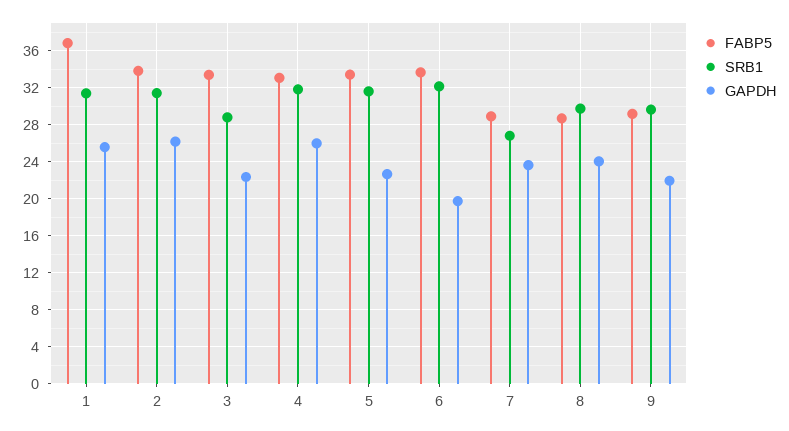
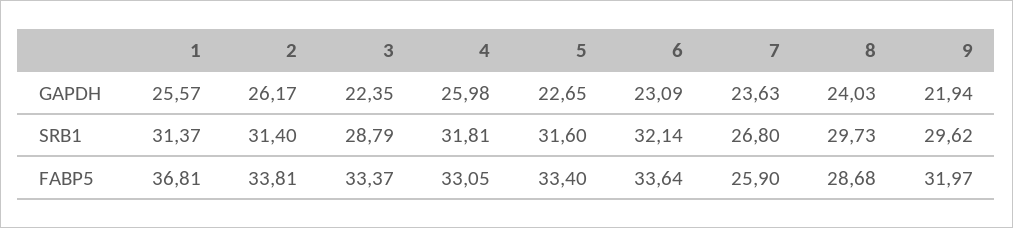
  {
    "FABP5": {
      "1": 36.81,
      "2": 33.81,
      "3": 33.37,
      "4": 33.05,
      "5": 33.4,
      "6": 33.64,
-     "7": 29,
+     "7": 25.9,
      "8": 28.68,
-     "9": 29
+     "9": 31.97
    },
    "SRB1": {
      "1": 31.37,
      "2": 31.4,
      "3": 28.79,
      "4": 31.81,
      "5": 31.6,
      "6": 32.14,
      "7": 26.8,
      "8": 29.73,
      "9": 29.62
    },
    "GAPDH": {
      "1": 25.57,
      "2": 26.17,
      "3": 22.35,
      "4": 25.98,
      "5": 22.65,
-     "6": 20,
+     "6": 23.09,
      "7": 23.63,
      "8": 24.03,
      "9": 21.94
    }
  }

